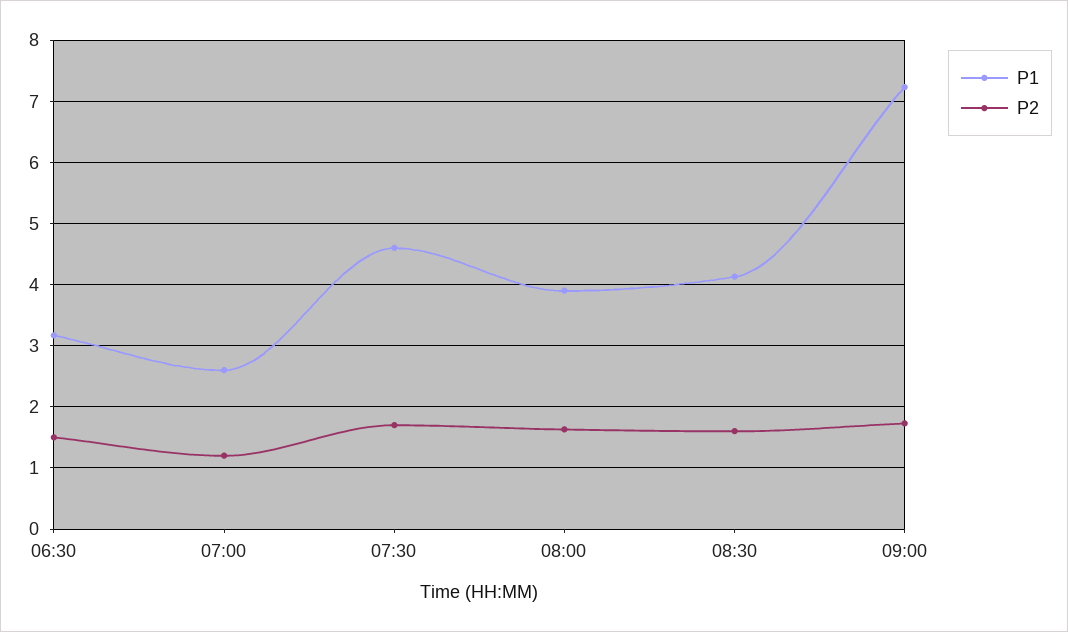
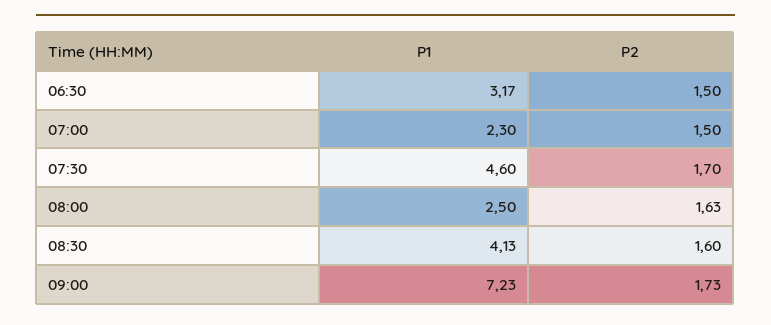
  {
    "P1": {
      "06:30": 3.17,
-     "07:00": 2.6,
+     "07:00": 2.3,
      "07:30": 4.6,
-     "08:00": 3.9,
+     "08:00": 2.5,
      "08:30": 4.13,
      "09:00": 7.23
    },
    "P2": {
      "06:30": 1.5,
-     "07:00": 1.2,
+     "07:00": 1.5,
      "07:30": 1.7,
      "08:00": 1.63,
      "08:30": 1.6,
      "09:00": 1.73
    }
  }

